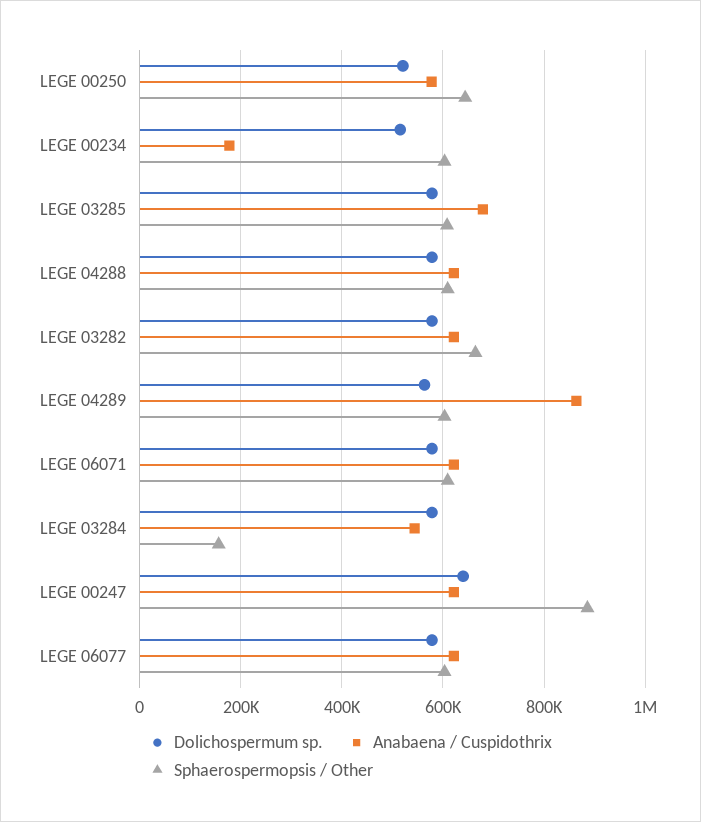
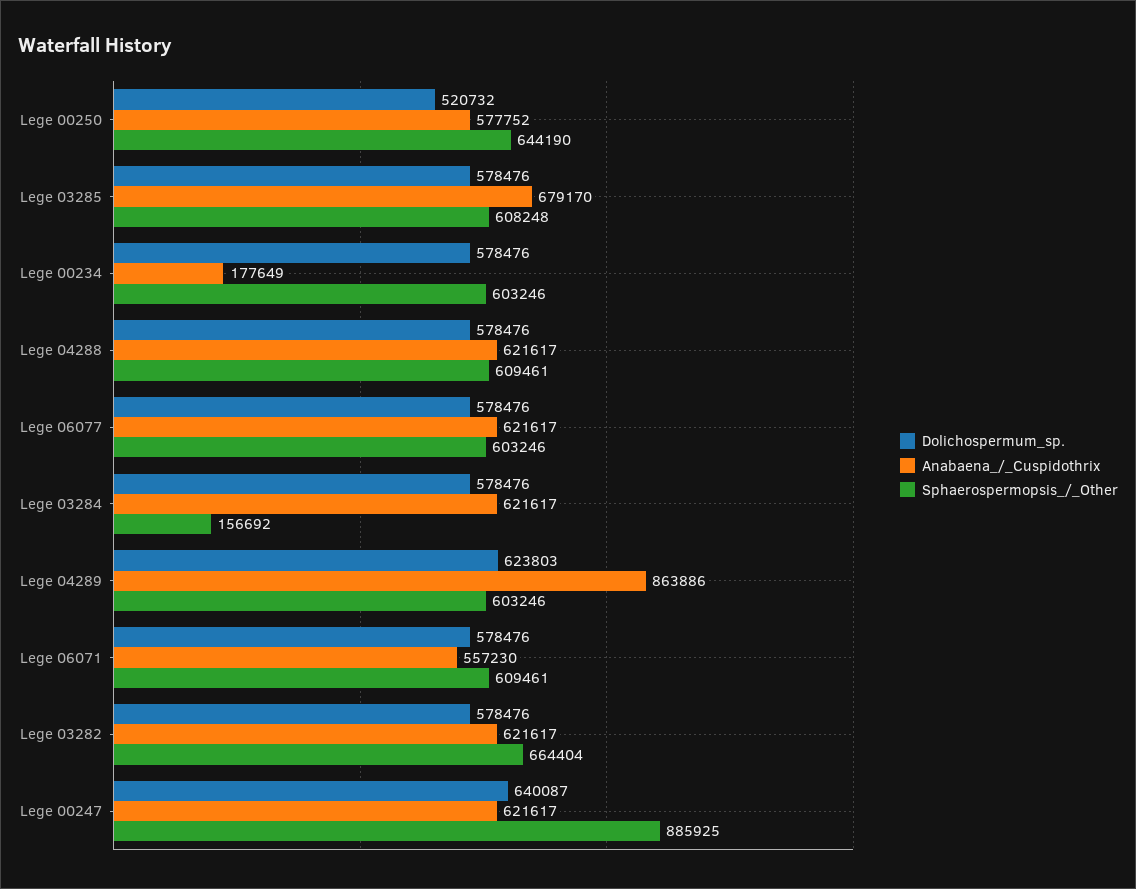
  {
    "Dolichospermum sp.": {
      "LEGE 00250": 520732,
-     "LEGE 00234": 520000,
+     "LEGE 00234": 578476,
      "LEGE 03285": 578476,
      "LEGE 04288": 578476,
      "LEGE 03282": 578476,
-     "LEGE 04289": 560000,
+     "LEGE 04289": 623803,
      "LEGE 06071": 578476,
      "LEGE 03284": 578476,
      "LEGE 00247": 640087,
      "LEGE 06077": 578476
    },
    "Anabaena / Cuspidothrix": {
      "LEGE 00250": 577752,
      "LEGE 00234": 177649,
      "LEGE 03285": 679170,
      "LEGE 04288": 621617,
      "LEGE 03282": 621617,
      "LEGE 04289": 863886,
-     "LEGE 06071": 620000,
+     "LEGE 06071": 557230,
-     "LEGE 03284": 540000,
+     "LEGE 03284": 621617,
      "LEGE 00247": 621617,
      "LEGE 06077": 621617
    },
    "Sphaerospermopsis / Other": {
      "LEGE 00250": 644190,
      "LEGE 00234": 603246,
      "LEGE 03285": 608248,
      "LEGE 04288": 609461,
      "LEGE 03282": 664404,
      "LEGE 04289": 603246,
      "LEGE 06071": 609461,
      "LEGE 03284": 156692,
      "LEGE 00247": 885925,
      "LEGE 06077": 603246
    }
  }

